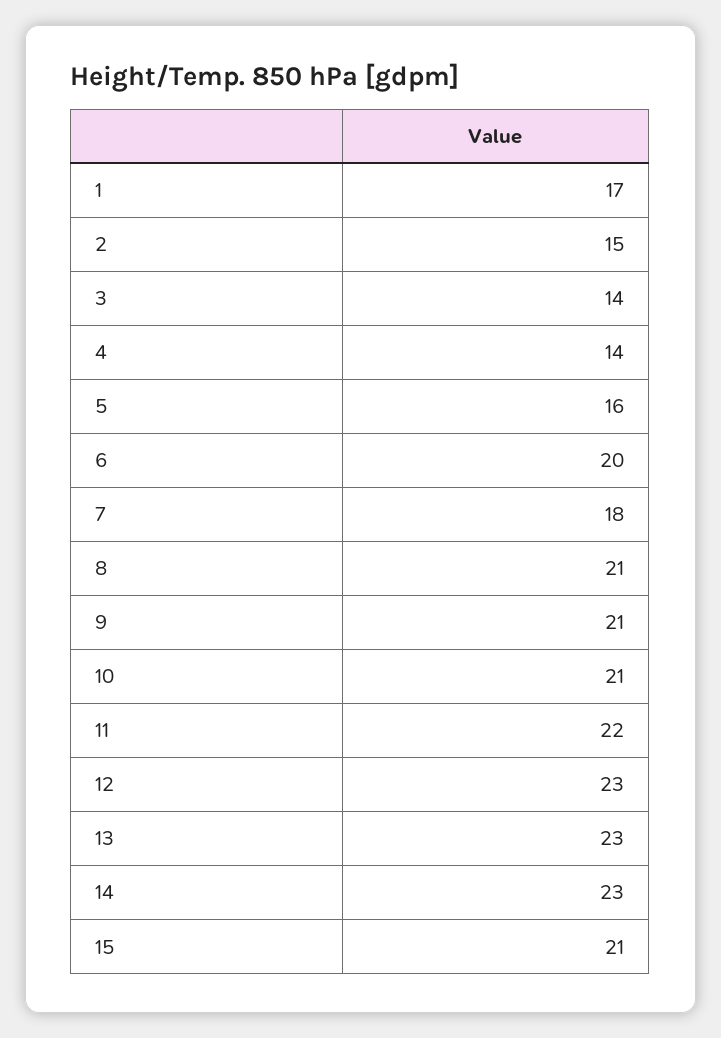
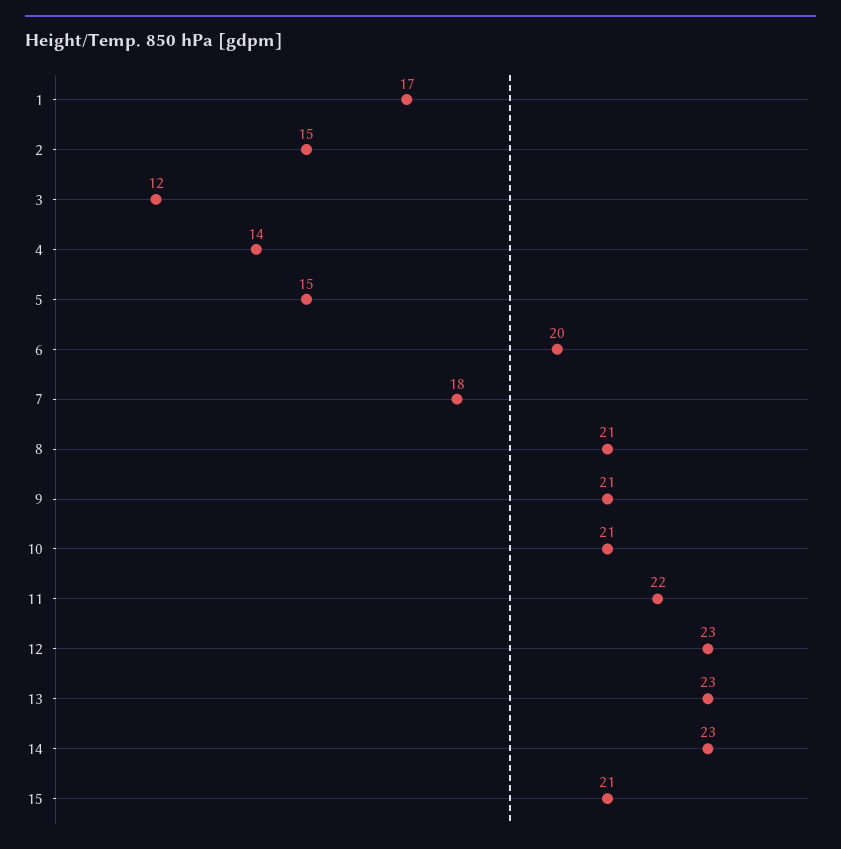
  {
    "1": 17,
    "2": 15,
-   "3": 14,
+   "3": 12,
    "4": 14,
-   "5": 16,
+   "5": 15,
    "6": 20,
    "7": 18,
    "8": 21,
    "9": 21,
    "10": 21,
    "11": 22,
    "12": 23,
    "13": 23,
    "14": 23,
    "15": 21
  }

